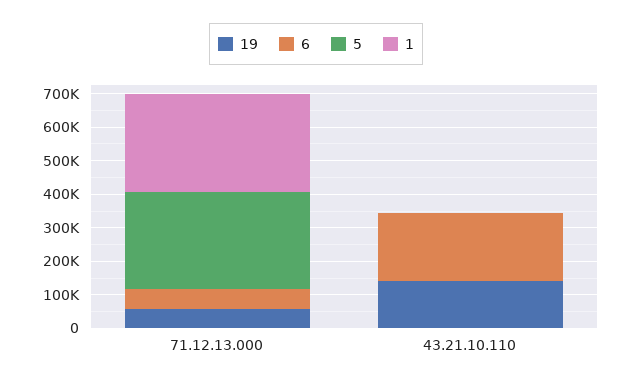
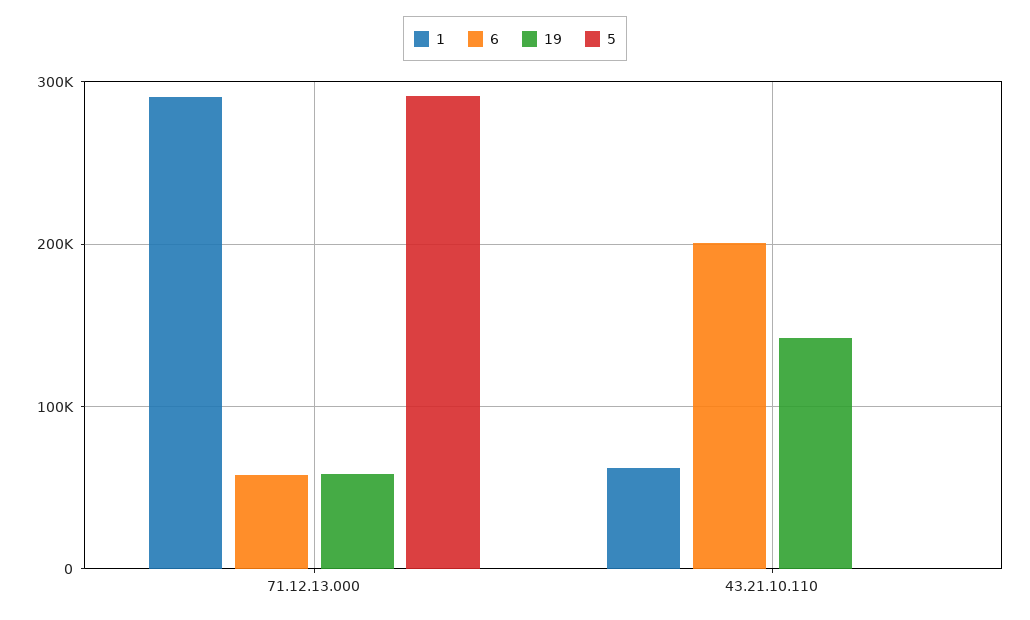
  {
    "19": {
      "71.12.13.000": 60000,
      "43.21.10.110": 140000
    },
    "6": {
      "71.12.13.000": 60000,
      "43.21.10.110": 200000
    },
    "5": {
      "71.12.13.000": 290000,
      "43.21.10.110": 0
    },
    "1": {
      "71.12.13.000": 290000,
-     "43.21.10.110": 0
+     "43.21.10.110": 60000
    }
  }

